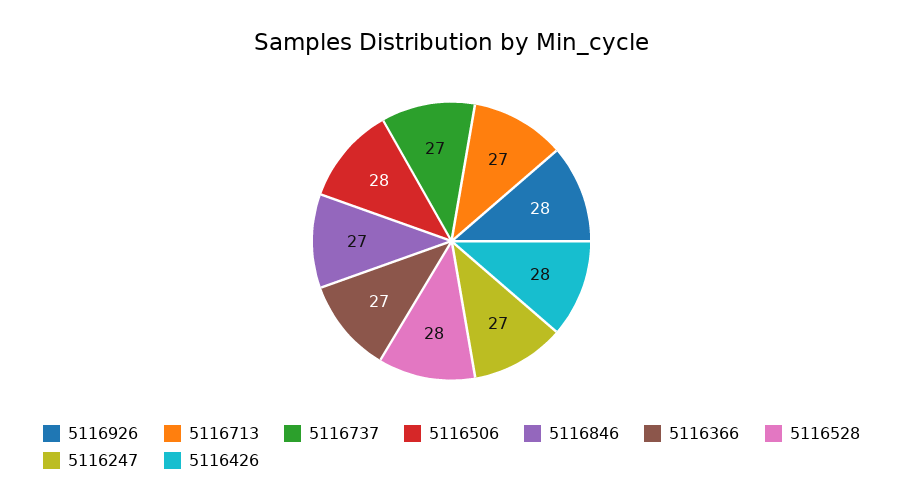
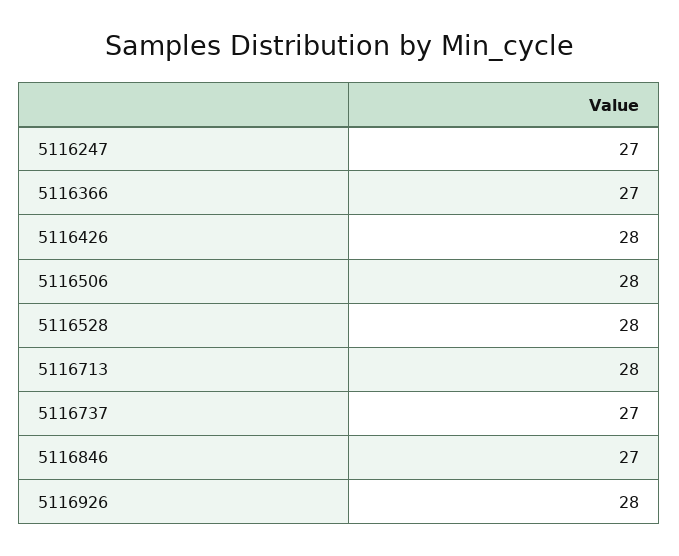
  {
    "5116926": 28,
-   "5116713": 27,
+   "5116713": 28,
    "5116737": 27,
    "5116506": 28,
    "5116846": 27,
    "5116366": 27,
    "5116528": 28,
    "5116247": 27,
    "5116426": 28
  }

